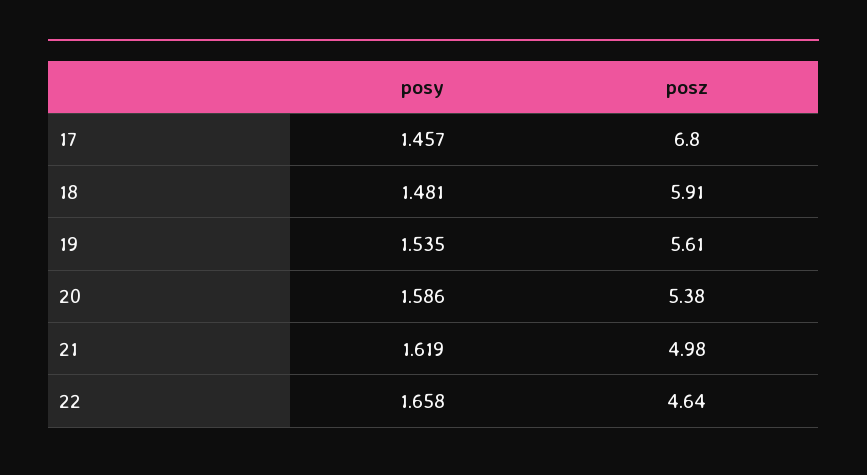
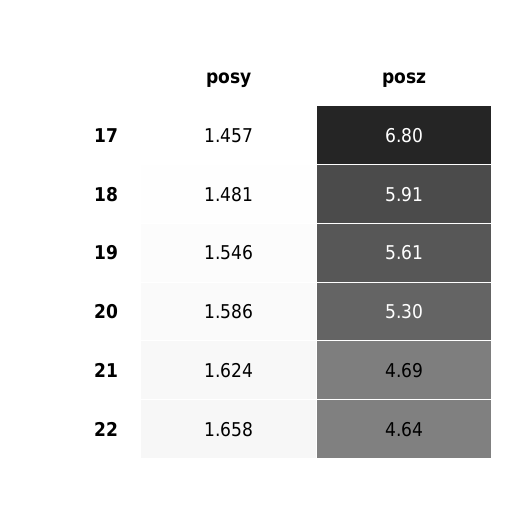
  {
    "posy": {
      "17": 1.457,
      "18": 1.481,
-     "19": 1.535,
+     "19": 1.546,
      "20": 1.586,
-     "21": 1.619,
+     "21": 1.624,
      "22": 1.658
    },
    "posz": {
      "17": 6.8,
      "18": 5.91,
      "19": 5.61,
-     "20": 5.38,
+     "20": 5.3,
-     "21": 4.98,
+     "21": 4.69,
      "22": 4.64
    }
  }

